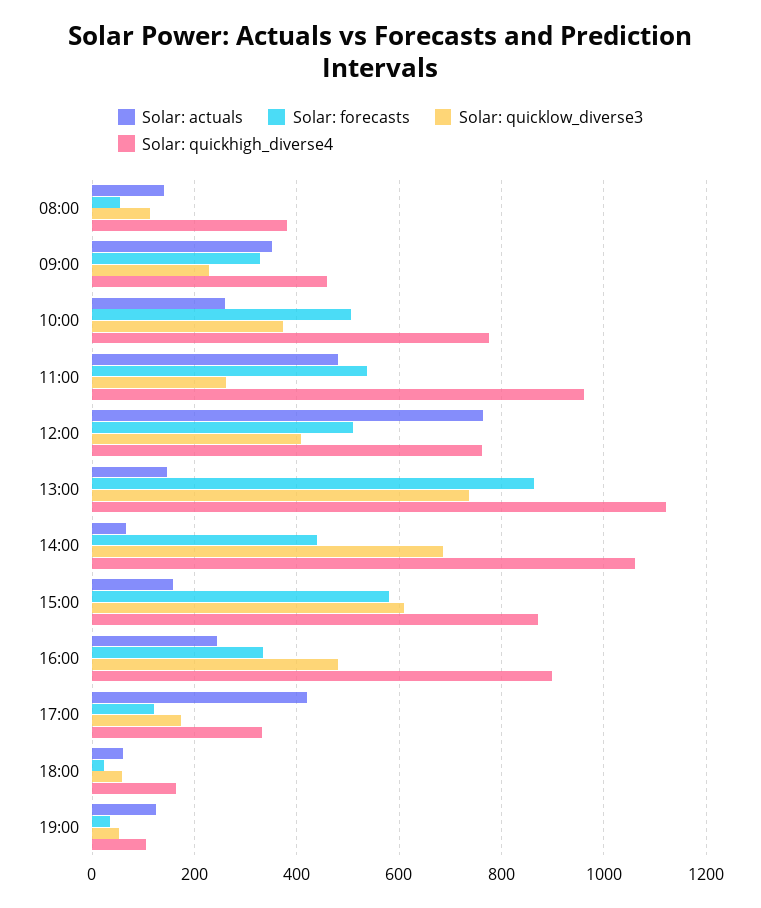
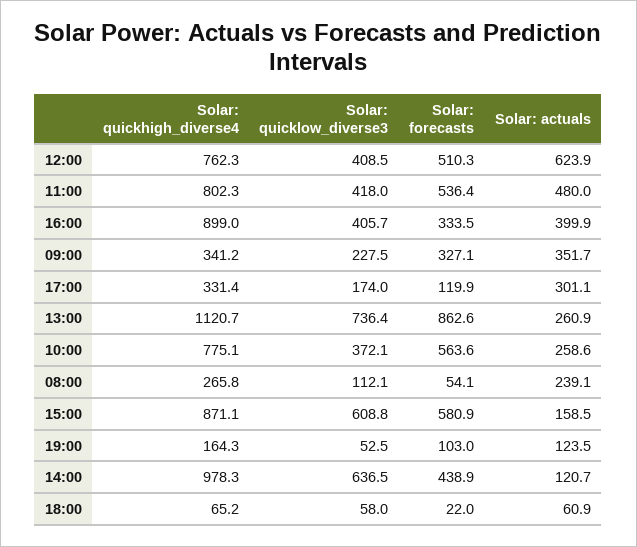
  {
    "Solar: actuals": {
-     "08:00": 140,
+     "08:00": 239.1,
      "09:00": 351.7,
      "10:00": 258.6,
      "11:00": 480,
-     "12:00": 760,
+     "12:00": 623.9,
-     "13:00": 140,
+     "13:00": 260.9,
-     "14:00": 60,
+     "14:00": 120.7,
      "15:00": 158.5,
-     "16:00": 240,
+     "16:00": 399.9,
-     "17:00": 420,
+     "17:00": 301.1,
      "18:00": 60.9,
      "19:00": 123.5
    },
    "Solar: forecasts": {
      "08:00": 54.1,
      "09:00": 327.1,
-     "10:00": 500,
+     "10:00": 563.6,
      "11:00": 536.4,
      "12:00": 510.3,
      "13:00": 862.6,
      "14:00": 438.9,
      "15:00": 580.9,
      "16:00": 333.5,
      "17:00": 119.9,
      "18:00": 22,
-     "19:00": 40
+     "19:00": 103
    },
    "Solar: quicklow_diverse3": {
      "08:00": 112.1,
      "09:00": 227.5,
      "10:00": 372.1,
-     "11:00": 260,
+     "11:00": 418,
      "12:00": 408.5,
      "13:00": 736.4,
-     "14:00": 680,
+     "14:00": 636.5,
      "15:00": 608.8,
-     "16:00": 480,
+     "16:00": 405.7,
      "17:00": 174,
      "18:00": 58,
      "19:00": 52.5
    },
    "Solar: quickhigh_diverse4": {
-     "08:00": 380,
+     "08:00": 265.8,
-     "09:00": 460,
+     "09:00": 341.2,
      "10:00": 775.1,
-     "11:00": 960,
+     "11:00": 802.3,
      "12:00": 762.3,
      "13:00": 1120.7,
-     "14:00": 1060,
+     "14:00": 978.3,
      "15:00": 871.1,
      "16:00": 899,
      "17:00": 331.4,
-     "18:00": 160,
+     "18:00": 65.2,
-     "19:00": 100
+     "19:00": 164.3
    }
  }

